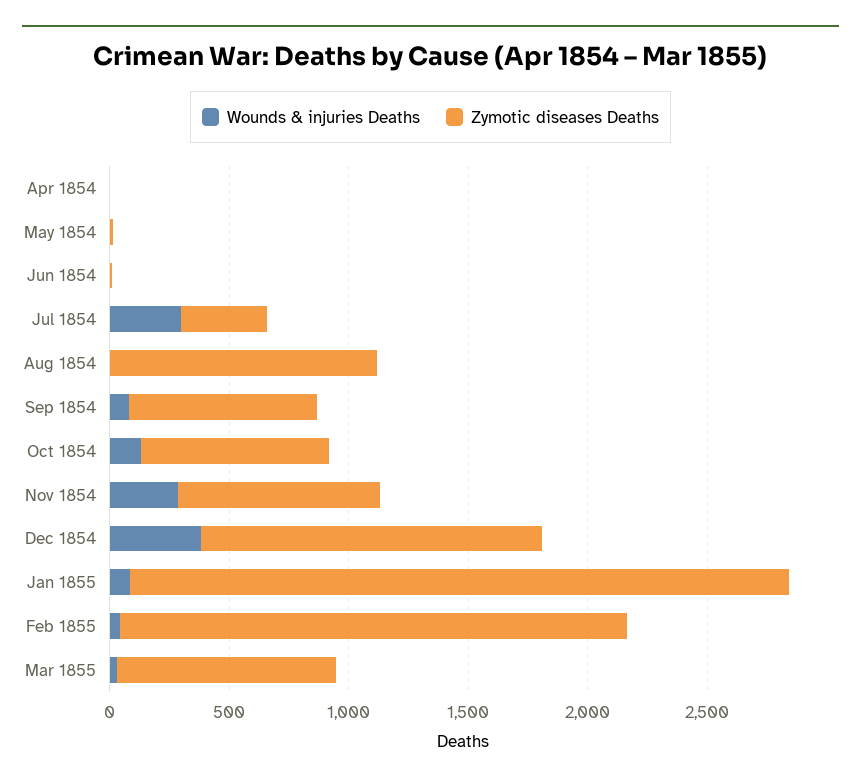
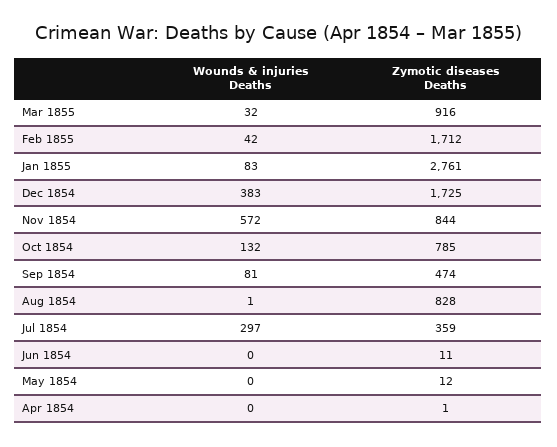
  {
    "Wounds & injuries Deaths": {
      "Apr 1854": 0,
      "May 1854": 0,
      "Jun 1854": 0,
      "Jul 1854": 297,
      "Aug 1854": 1,
      "Sep 1854": 81,
      "Oct 1854": 132,
-     "Nov 1854": 300,
+     "Nov 1854": 572,
      "Dec 1854": 383,
      "Jan 1855": 83,
      "Feb 1855": 42,
      "Mar 1855": 32
    },
    "Zymotic diseases Deaths": {
      "Apr 1854": 1,
      "May 1854": 12,
      "Jun 1854": 11,
      "Jul 1854": 359,
-     "Aug 1854": 1100,
+     "Aug 1854": 828,
-     "Sep 1854": 800,
+     "Sep 1854": 474,
      "Oct 1854": 785,
      "Nov 1854": 844,
-     "Dec 1854": 1400,
+     "Dec 1854": 1725,
      "Jan 1855": 2761,
-     "Feb 1855": 2100,
+     "Feb 1855": 1712,
      "Mar 1855": 916
    }
  }

